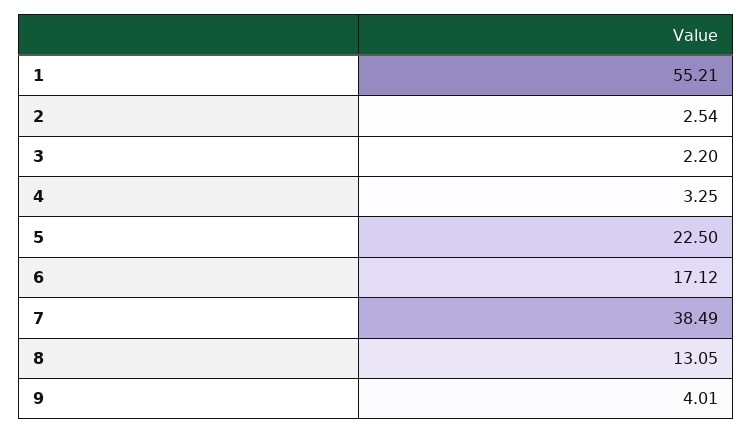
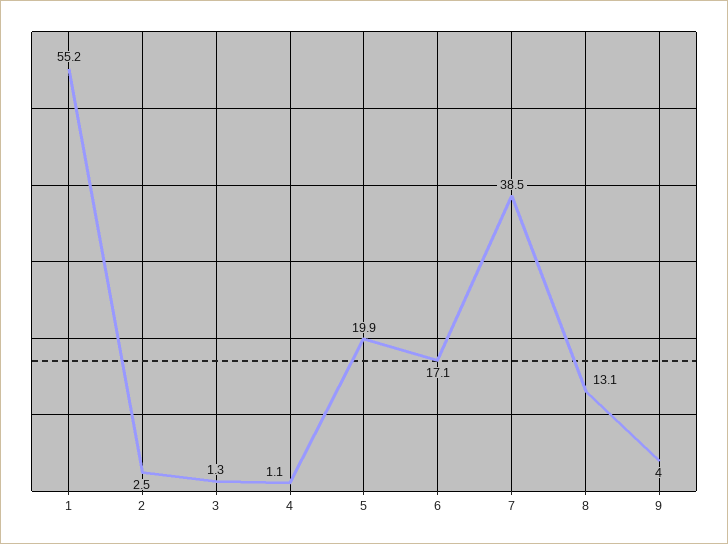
  {
    "1": 55.21,
    "2": 2.54,
-   "3": 2.2,
+   "3": 1.3,
-   "4": 3.25,
+   "4": 1.1,
-   "5": 22.5,
+   "5": 19.9,
    "6": 17.12,
    "7": 38.49,
    "8": 13.05,
    "9": 4.01
  }

